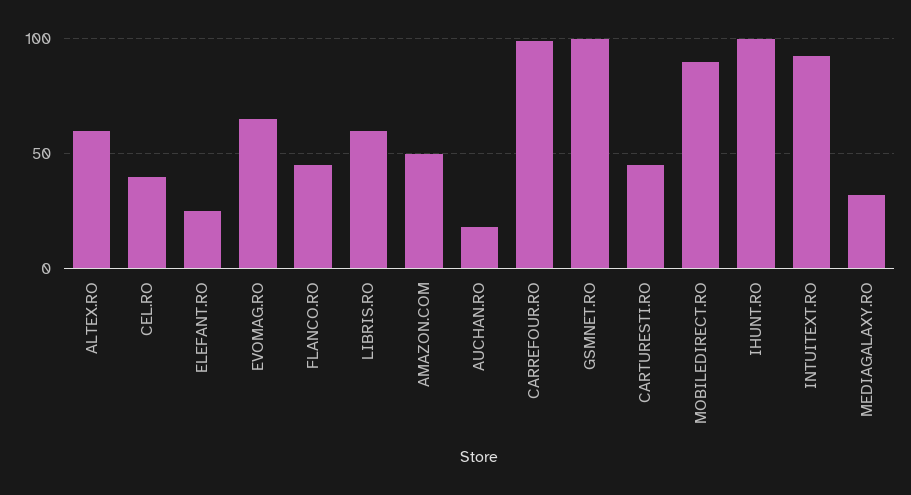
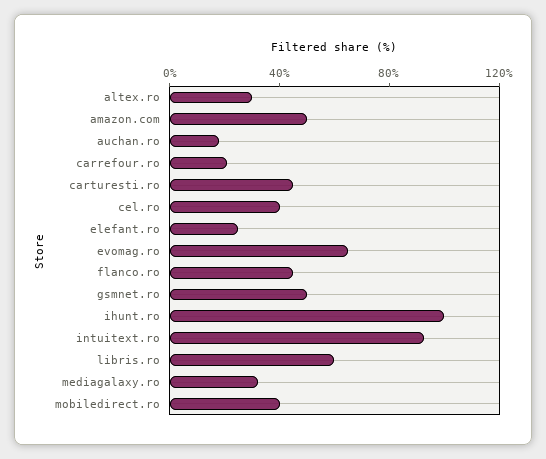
  {
-   "ALTEX.RO": 60,
+   "ALTEX.RO": 30,
    "CEL.RO": 40,
    "ELEFANT.RO": 25,
    "EVOMAG.RO": 65,
    "FLANCO.RO": 45,
    "LIBRIS.RO": 60,
    "AMAZON.COM": 50,
    "AUCHAN.RO": 20,
-   "CARREFOUR.RO": 100,
+   "CARREFOUR.RO": 20,
-   "GSMNET.RO": 100,
+   "GSMNET.RO": 50,
    "CARTURESTI.RO": 45,
-   "MOBILEDIRECT.RO": 90,
+   "MOBILEDIRECT.RO": 40,
    "IHUNT.RO": 100,
    "INTUITEXT.RO": 95,
    "MEDIAGALAXY.RO": 30
  }

